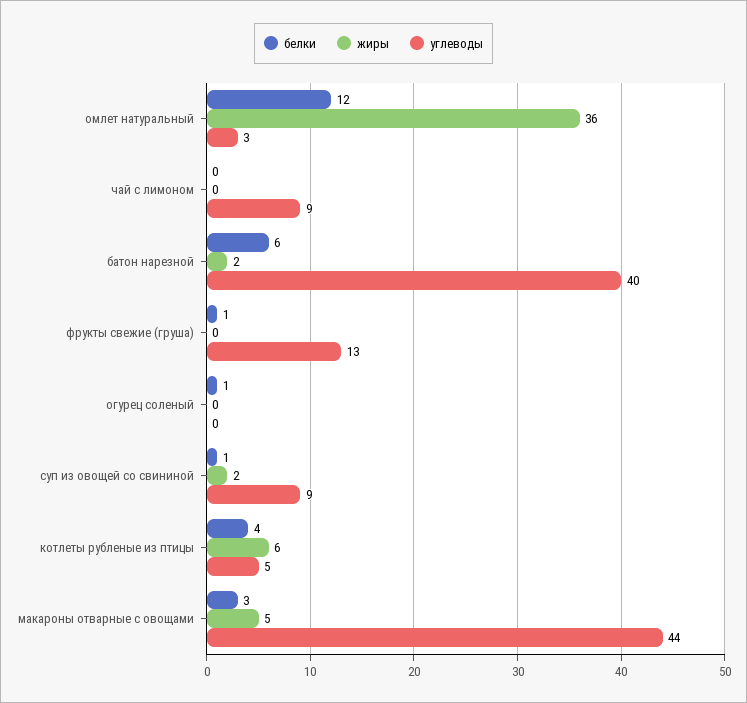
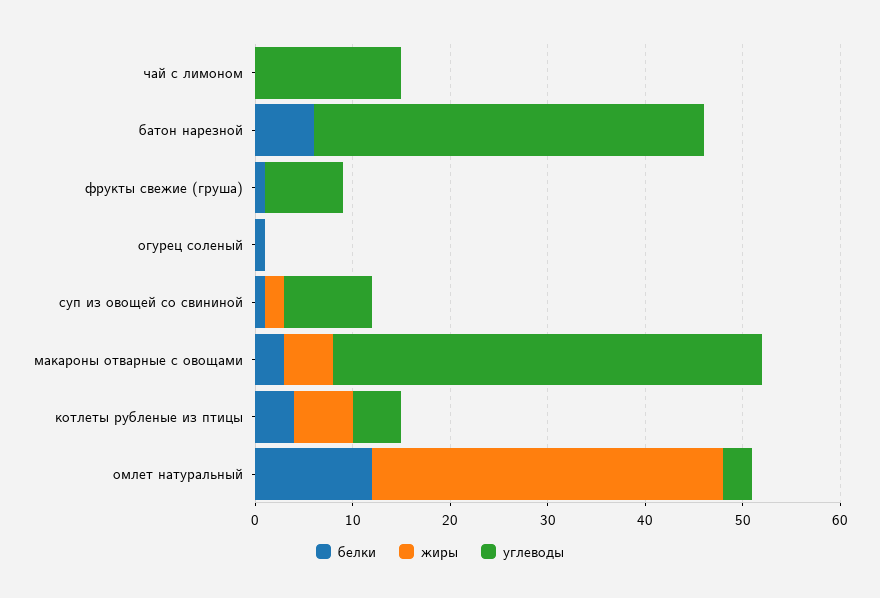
  {
    "белки": {
      "омлет натуральный": 12,
      "чай с лимоном": 0,
      "батон нарезной": 6,
      "фрукты свежие (груша)": 1,
      "огурец соленый": 1,
      "суп из овощей со свининой": 1,
      "котлеты рубленые из птицы": 4,
      "макароны отварные с овощами": 3
    },
    "жиры": {
      "омлет натуральный": 36,
      "чай с лимоном": 0,
-     "батон нарезной": 2,
+     "батон нарезной": 0,
      "фрукты свежие (груша)": 0,
      "огурец соленый": 0,
      "суп из овощей со свининой": 2,
      "котлеты рубленые из птицы": 6,
      "макароны отварные с овощами": 5
    },
    "углеводы": {
      "омлет натуральный": 3,
-     "чай с лимоном": 9,
+     "чай с лимоном": 15,
      "батон нарезной": 40,
-     "фрукты свежие (груша)": 13,
+     "фрукты свежие (груша)": 8,
      "огурец соленый": 0,
      "суп из овощей со свининой": 9,
      "котлеты рубленые из птицы": 5,
      "макароны отварные с овощами": 44
    }
  }

